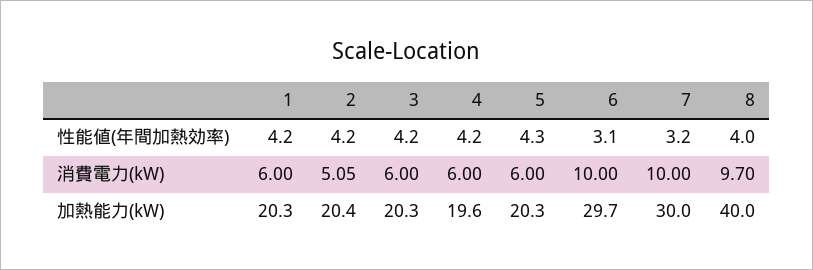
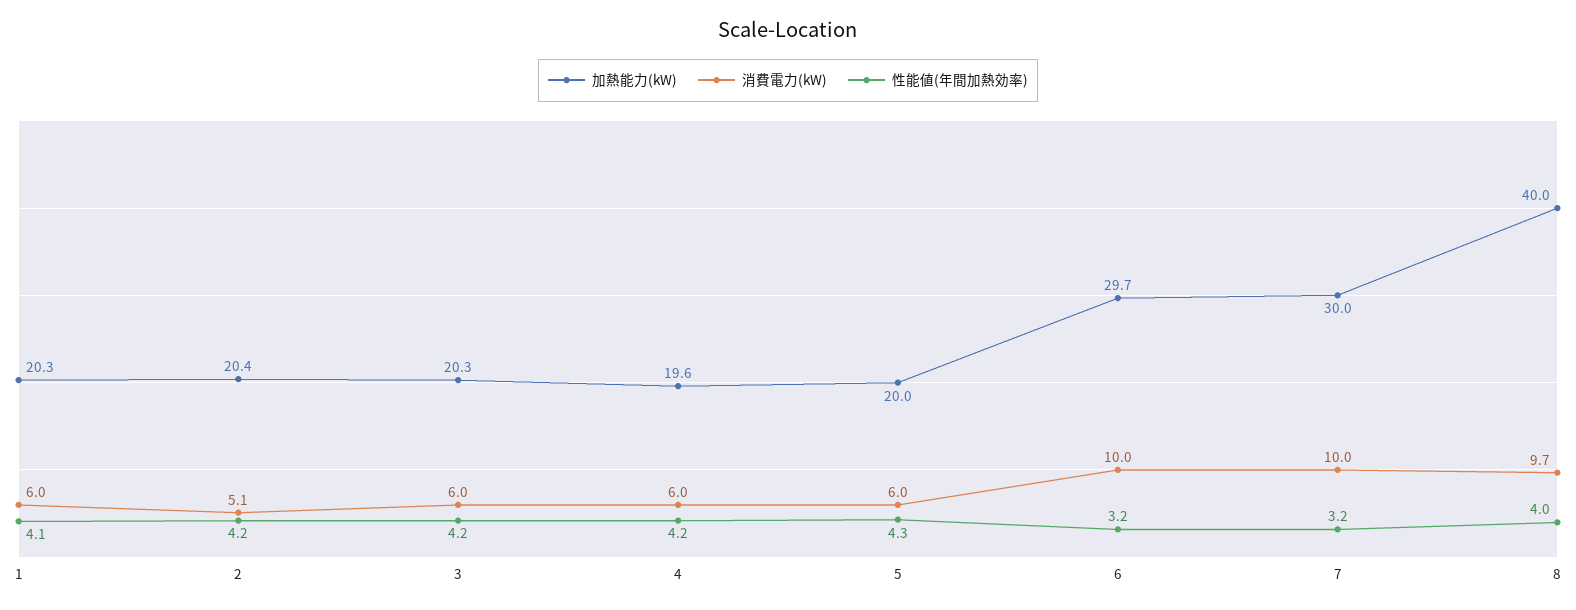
  {
    "性能値(年間加熱効率)": {
-     "1": 4.2,
+     "1": 4.1,
      "2": 4.2,
      "3": 4.2,
      "4": 4.2,
      "5": 4.3,
-     "6": 3.1,
+     "6": 3.2,
      "7": 3.2,
      "8": 4
    },
    "消費電力(kW)": {
      "1": 6,
      "2": 5.05,
      "3": 6,
      "4": 6,
      "5": 6,
      "6": 10,
      "7": 10,
      "8": 9.7
    },
    "加熱能力(kW)": {
      "1": 20.3,
      "2": 20.4,
      "3": 20.3,
      "4": 19.6,
-     "5": 20.3,
+     "5": 20,
      "6": 29.7,
      "7": 30,
      "8": 40
    }
  }

